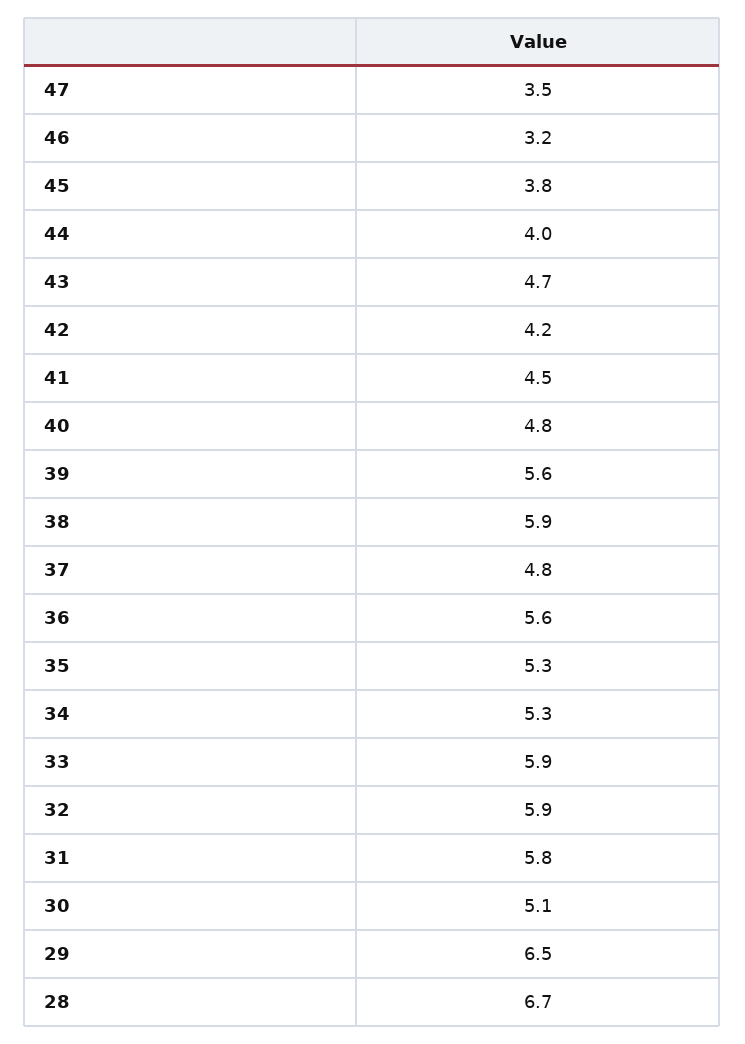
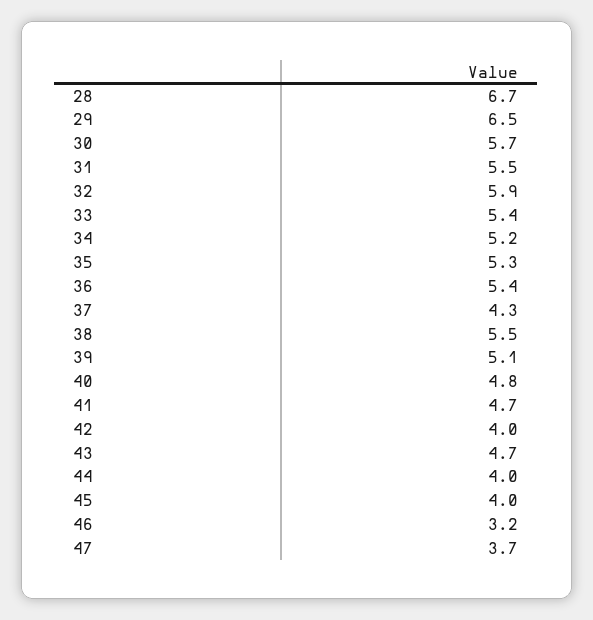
  {
-   "47": 3.5,
+   "47": 3.7,
    "46": 3.2,
-   "45": 3.8,
+   "45": 4,
    "44": 4,
    "43": 4.7,
-   "42": 4.2,
+   "42": 4,
-   "41": 4.5,
+   "41": 4.7,
    "40": 4.8,
-   "39": 5.6,
+   "39": 5.1,
-   "38": 5.9,
+   "38": 5.5,
-   "37": 4.8,
+   "37": 4.3,
-   "36": 5.6,
+   "36": 5.4,
    "35": 5.3,
-   "34": 5.3,
+   "34": 5.2,
-   "33": 5.9,
+   "33": 5.4,
    "32": 5.9,
-   "31": 5.8,
+   "31": 5.5,
-   "30": 5.1,
+   "30": 5.7,
    "29": 6.5,
    "28": 6.7
  }

